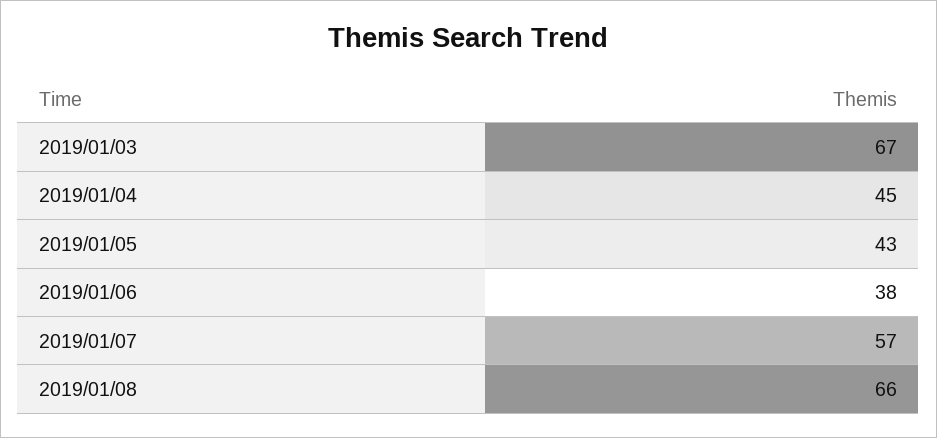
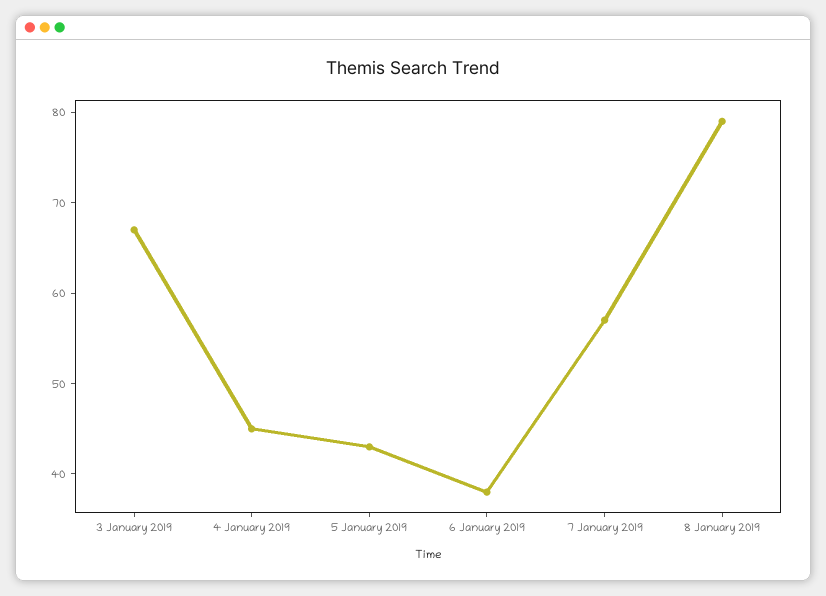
  {
    "2019/01/03": 67,
    "2019/01/04": 45,
    "2019/01/05": 43,
    "2019/01/06": 38,
    "2019/01/07": 57,
-   "2019/01/08": 66
+   "2019/01/08": 79
  }

